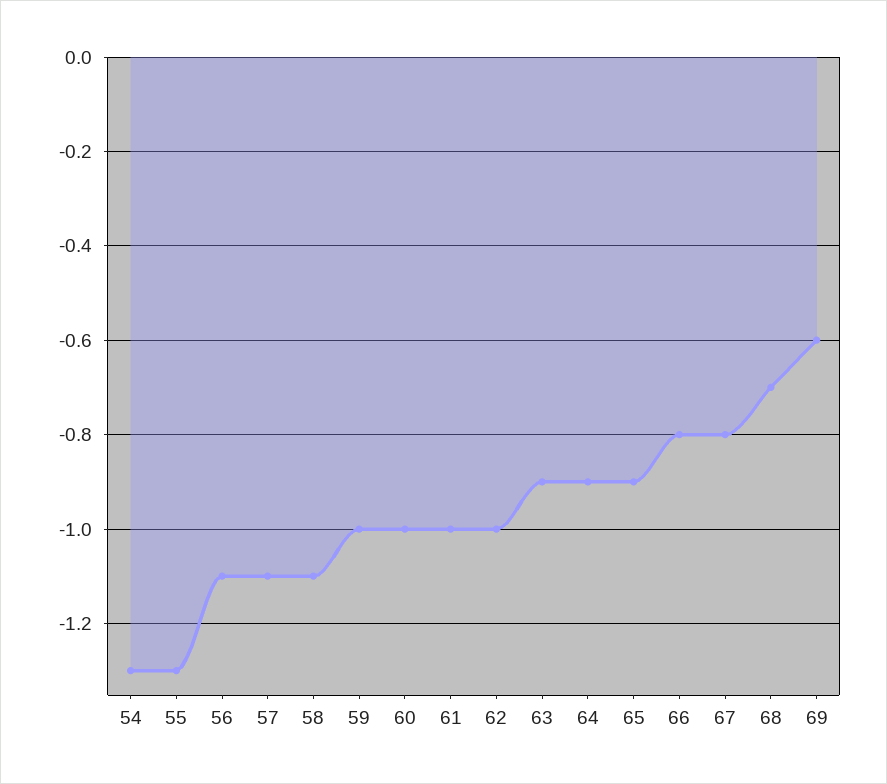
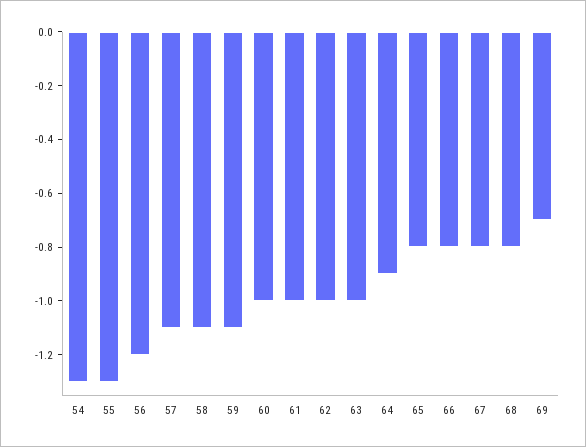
  {
    "54": -1.3,
    "55": -1.3,
-   "56": -1.1,
+   "56": -1.2,
    "57": -1.1,
    "58": -1.1,
-   "59": -1,
+   "59": -1.1,
    "60": -1,
    "61": -1,
    "62": -1,
-   "63": -0.9,
+   "63": -1,
    "64": -0.9,
-   "65": -0.9,
+   "65": -0.8,
    "66": -0.8,
    "67": -0.8,
-   "68": -0.7,
+   "68": -0.8,
-   "69": -0.6
+   "69": -0.7
  }

